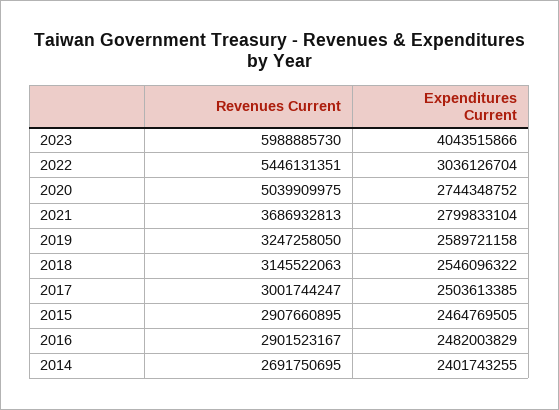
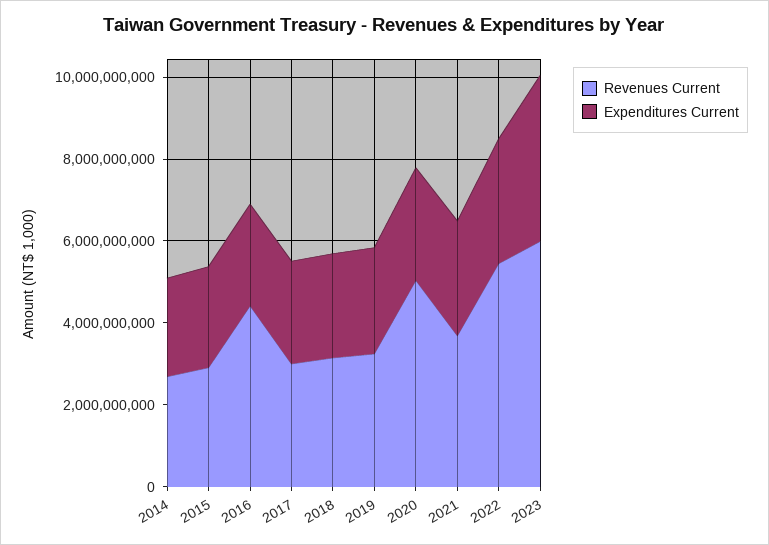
  {
    "Revenues Current": {
      "2023": 5988885730,
      "2022": 5446131351,
      "2020": 5039909975,
      "2021": 3686932813,
      "2019": 3247258050,
      "2018": 3145522063,
      "2017": 3001744247,
      "2015": 2907660895,
-     "2016": 2901523167,
+     "2016": 4500000000,
      "2014": 2691750695
    },
    "Expenditures Current": {
      "2023": 4043515866,
      "2022": 3036126704,
      "2020": 2744348752,
      "2021": 2799833104,
      "2019": 2589721158,
      "2018": 2546096322,
      "2017": 2503613385,
      "2015": 2464769505,
      "2016": 2482003829,
      "2014": 2401743255
    }
  }

